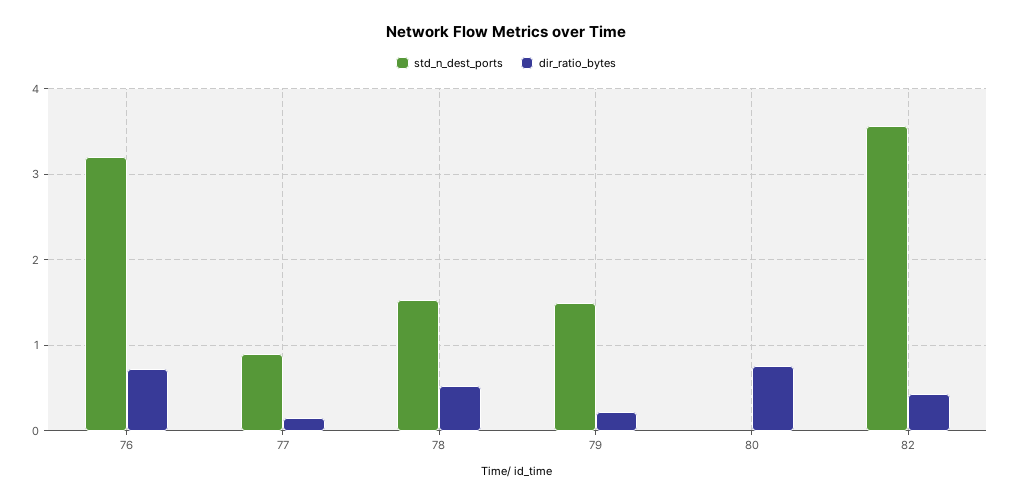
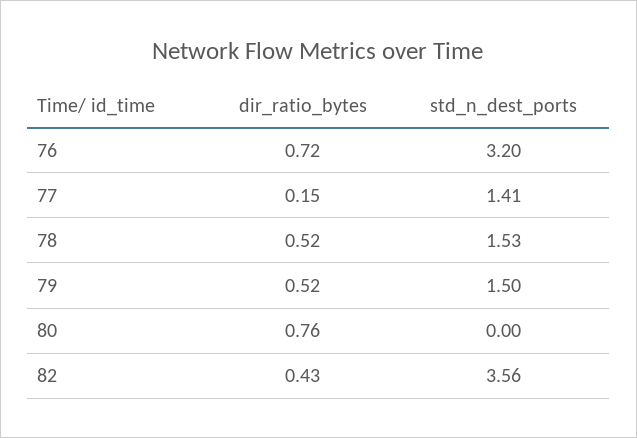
  {
    "std_n_dest_ports": {
      "76": 3.2,
-     "77": 0.9,
+     "77": 1.41,
      "78": 1.53,
      "79": 1.5,
      "80": 0,
      "82": 3.56
    },
    "dir_ratio_bytes": {
      "76": 0.72,
      "77": 0.15,
      "78": 0.52,
-     "79": 0.2,
+     "79": 0.52,
      "80": 0.76,
      "82": 0.43
    }
  }

